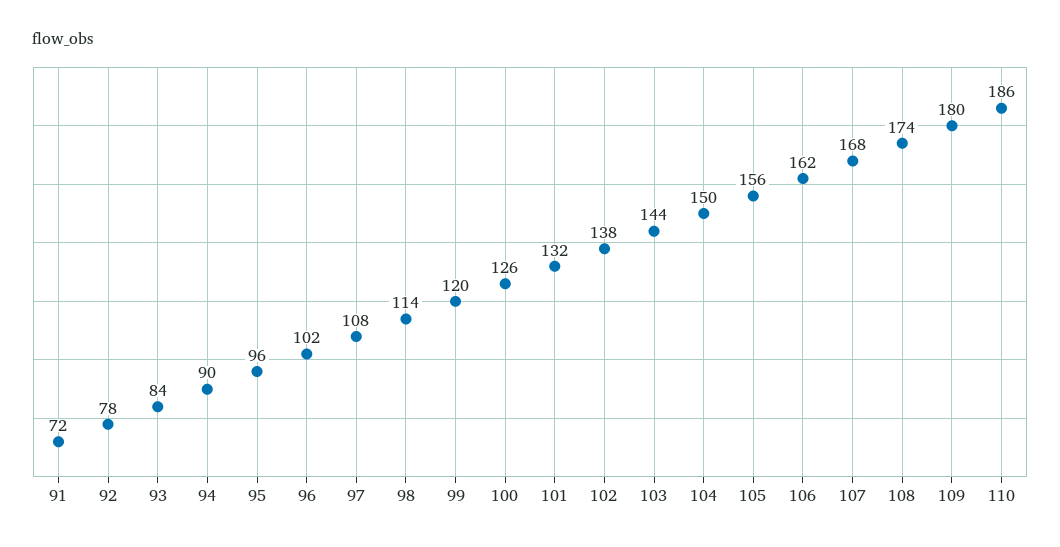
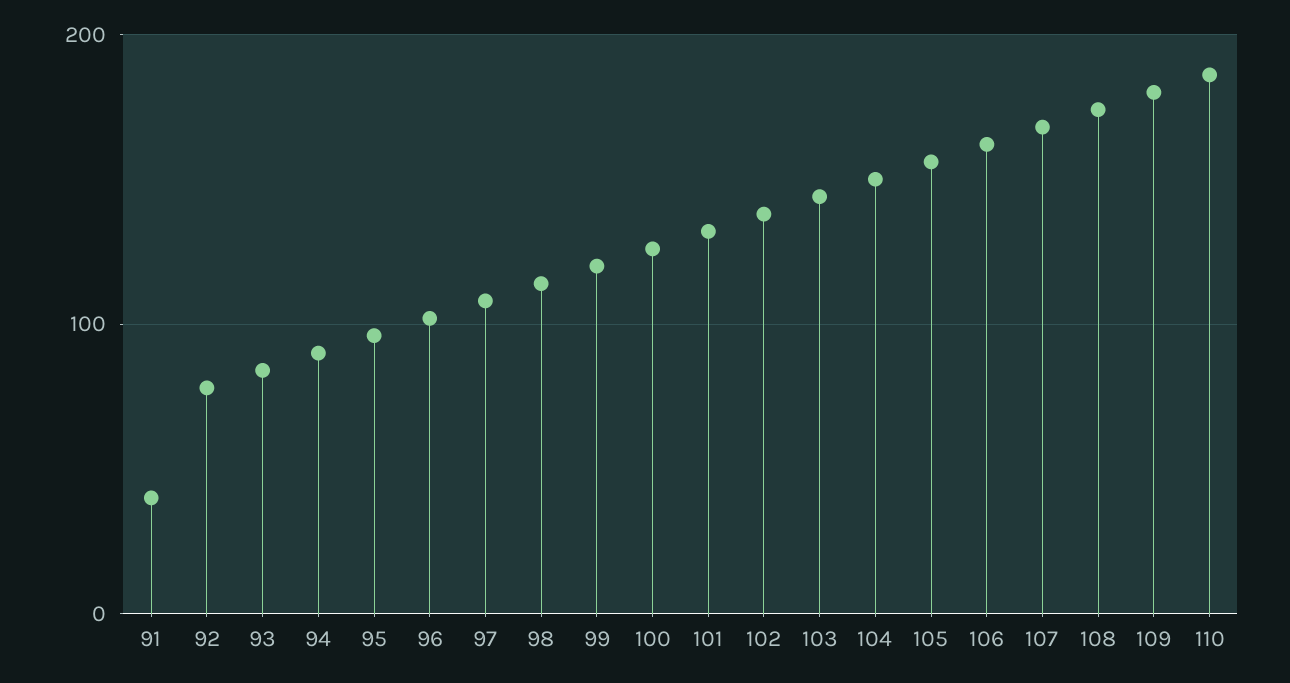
  {
-   "91": 72,
+   "91": 40,
    "92": 78,
    "93": 84,
    "94": 90,
    "95": 96,
    "96": 102,
    "97": 108,
    "98": 114,
    "99": 120,
    "100": 126,
    "101": 132,
    "102": 138,
    "103": 144,
    "104": 150,
    "105": 156,
    "106": 162,
    "107": 168,
    "108": 174,
    "109": 180,
    "110": 186
  }

